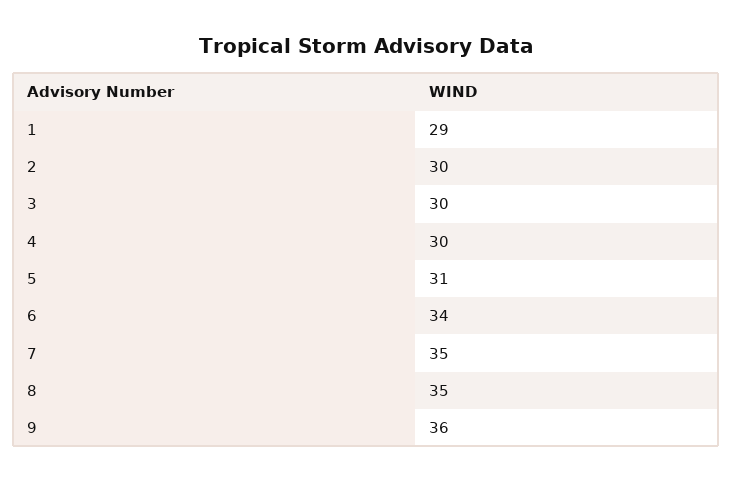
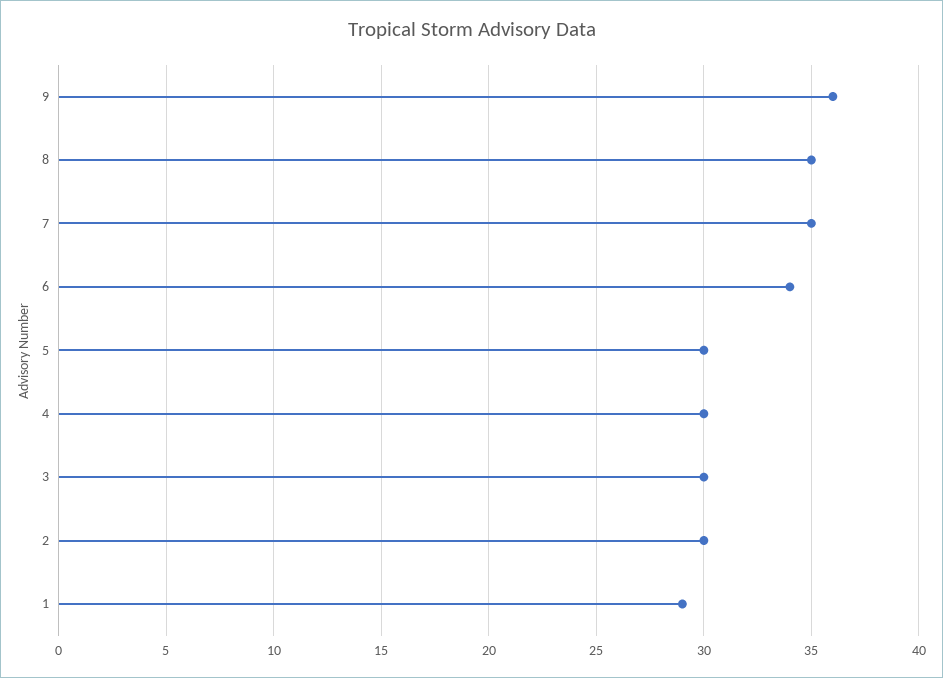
  {
    "1": 29,
    "2": 30,
    "3": 30,
    "4": 30,
-   "5": 31,
+   "5": 30,
    "6": 34,
    "7": 35,
    "8": 35,
    "9": 36
  }

